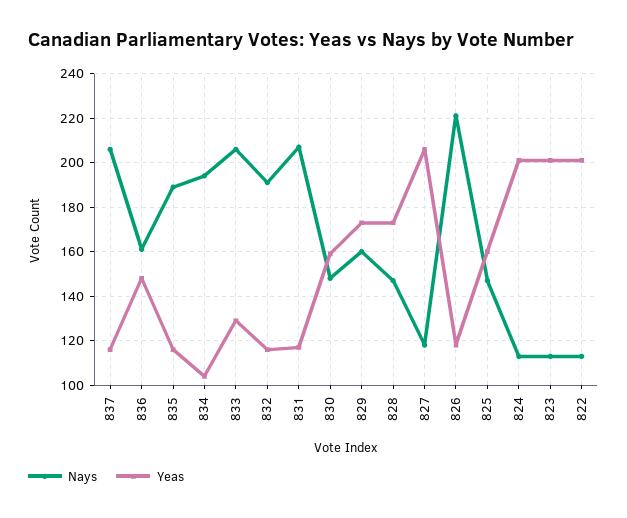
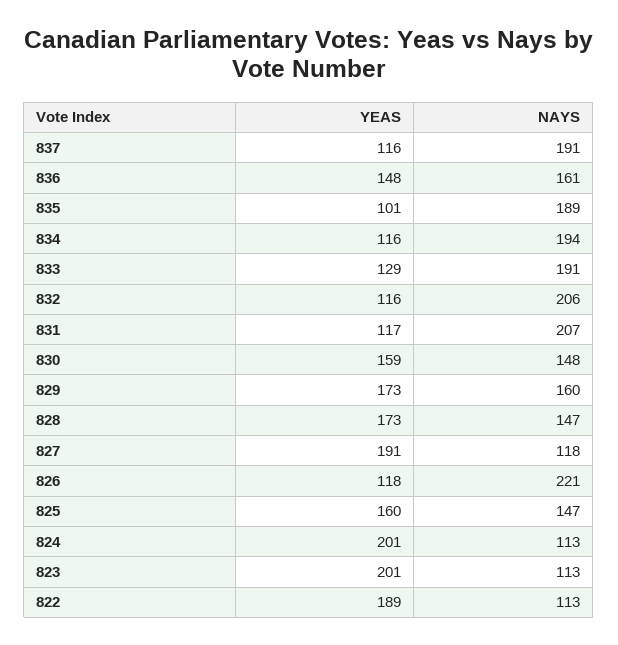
  {
    "Nays": {
-     "837": 205,
+     "837": 191,
      "836": 161,
      "835": 189,
      "834": 194,
-     "833": 205,
+     "833": 191,
-     "832": 190,
+     "832": 206,
      "831": 207,
      "830": 148,
      "829": 160,
      "828": 147,
      "827": 118,
      "826": 221,
      "825": 147,
      "824": 113,
      "823": 113,
      "822": 113
    },
    "Yeas": {
      "837": 116,
      "836": 148,
-     "835": 115,
+     "835": 101,
-     "834": 105,
+     "834": 116,
      "833": 129,
      "832": 116,
      "831": 117,
      "830": 159,
      "829": 173,
      "828": 173,
-     "827": 205,
+     "827": 191,
      "826": 118,
      "825": 160,
      "824": 201,
      "823": 201,
-     "822": 200
+     "822": 189
    }
  }

